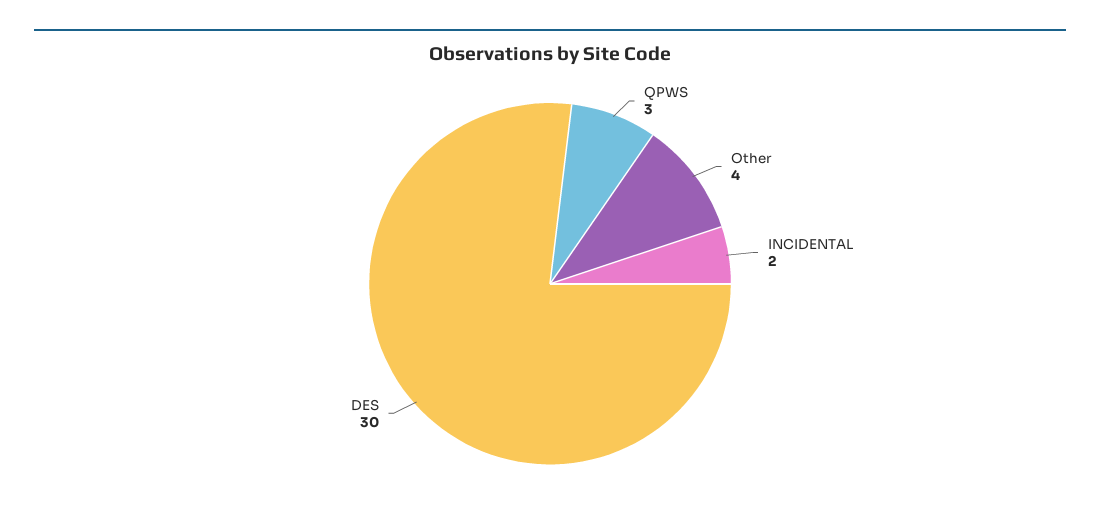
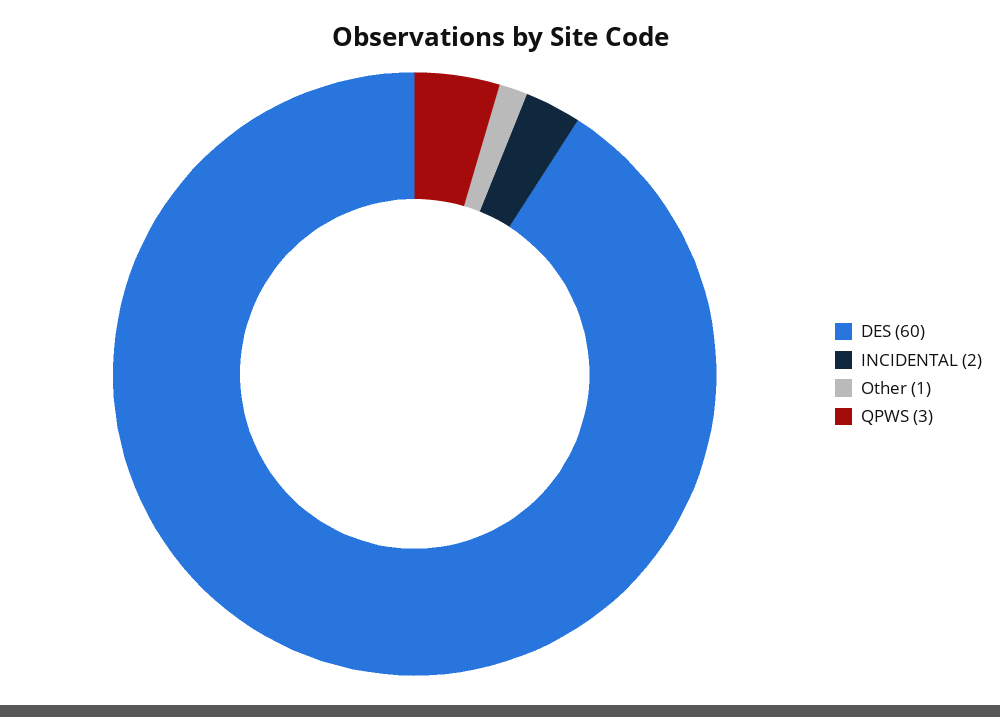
  {
    "QPWS": 3,
-   "Other": 4,
+   "Other": 1,
    "INCIDENTAL": 2,
-   "DES": 30
+   "DES": 60
  }

